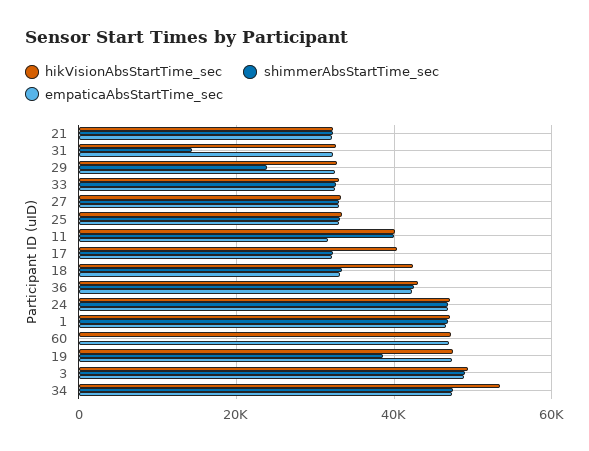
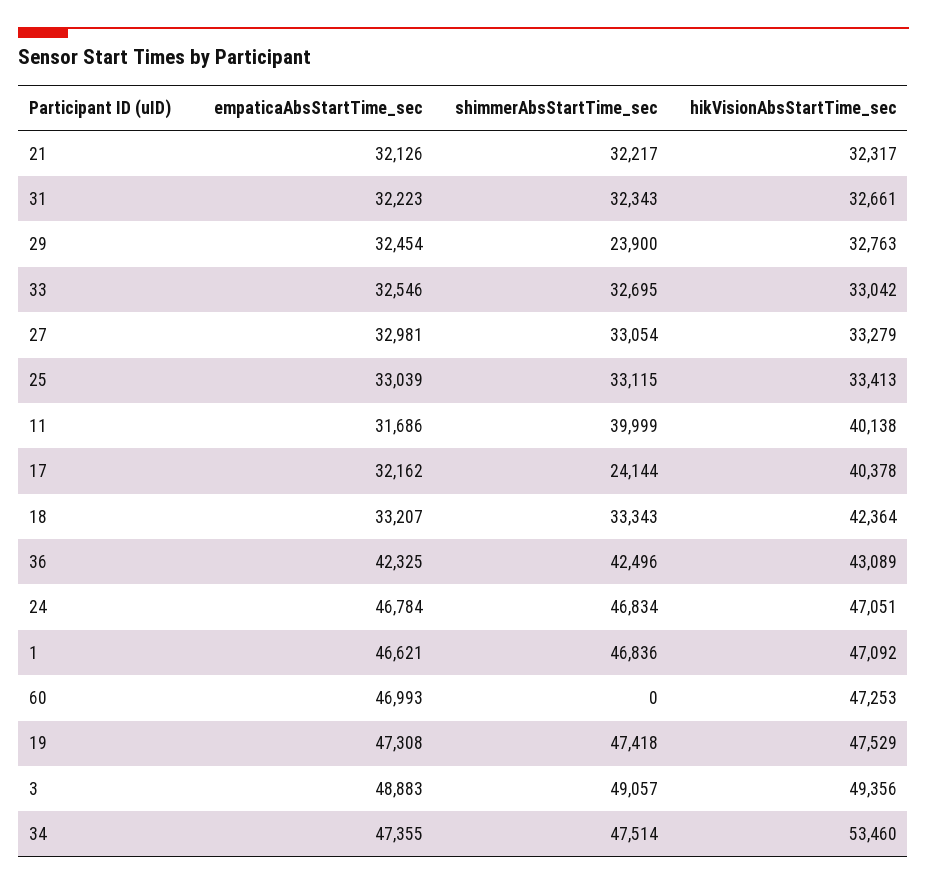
  {
    "hikVisionAbsStartTime_sec": {
      "21": 32317,
      "31": 32661,
      "29": 32763,
      "33": 33042,
      "27": 33279,
      "25": 33413,
      "11": 40138,
      "17": 40378,
      "18": 42364,
      "36": 43089,
      "24": 47051,
      "1": 47092,
      "60": 47253,
      "19": 47529,
      "3": 49356,
      "34": 53460
    },
    "shimmerAbsStartTime_sec": {
      "21": 32217,
-     "31": 14000,
+     "31": 32343,
      "29": 23900,
      "33": 32695,
      "27": 33054,
      "25": 33115,
      "11": 39999,
-     "17": 32000,
+     "17": 24144,
      "18": 33343,
      "36": 42496,
      "24": 46834,
      "1": 46836,
      "60": 0,
-     "19": 38000,
+     "19": 47418,
      "3": 49057,
      "34": 47514
    },
    "empaticaAbsStartTime_sec": {
      "21": 32126,
      "31": 32223,
      "29": 32454,
      "33": 32546,
      "27": 32981,
      "25": 33039,
      "11": 31686,
      "17": 32162,
      "18": 33207,
      "36": 42325,
      "24": 46784,
      "1": 46621,
      "60": 46993,
      "19": 47308,
      "3": 48883,
      "34": 47355
    }
  }

